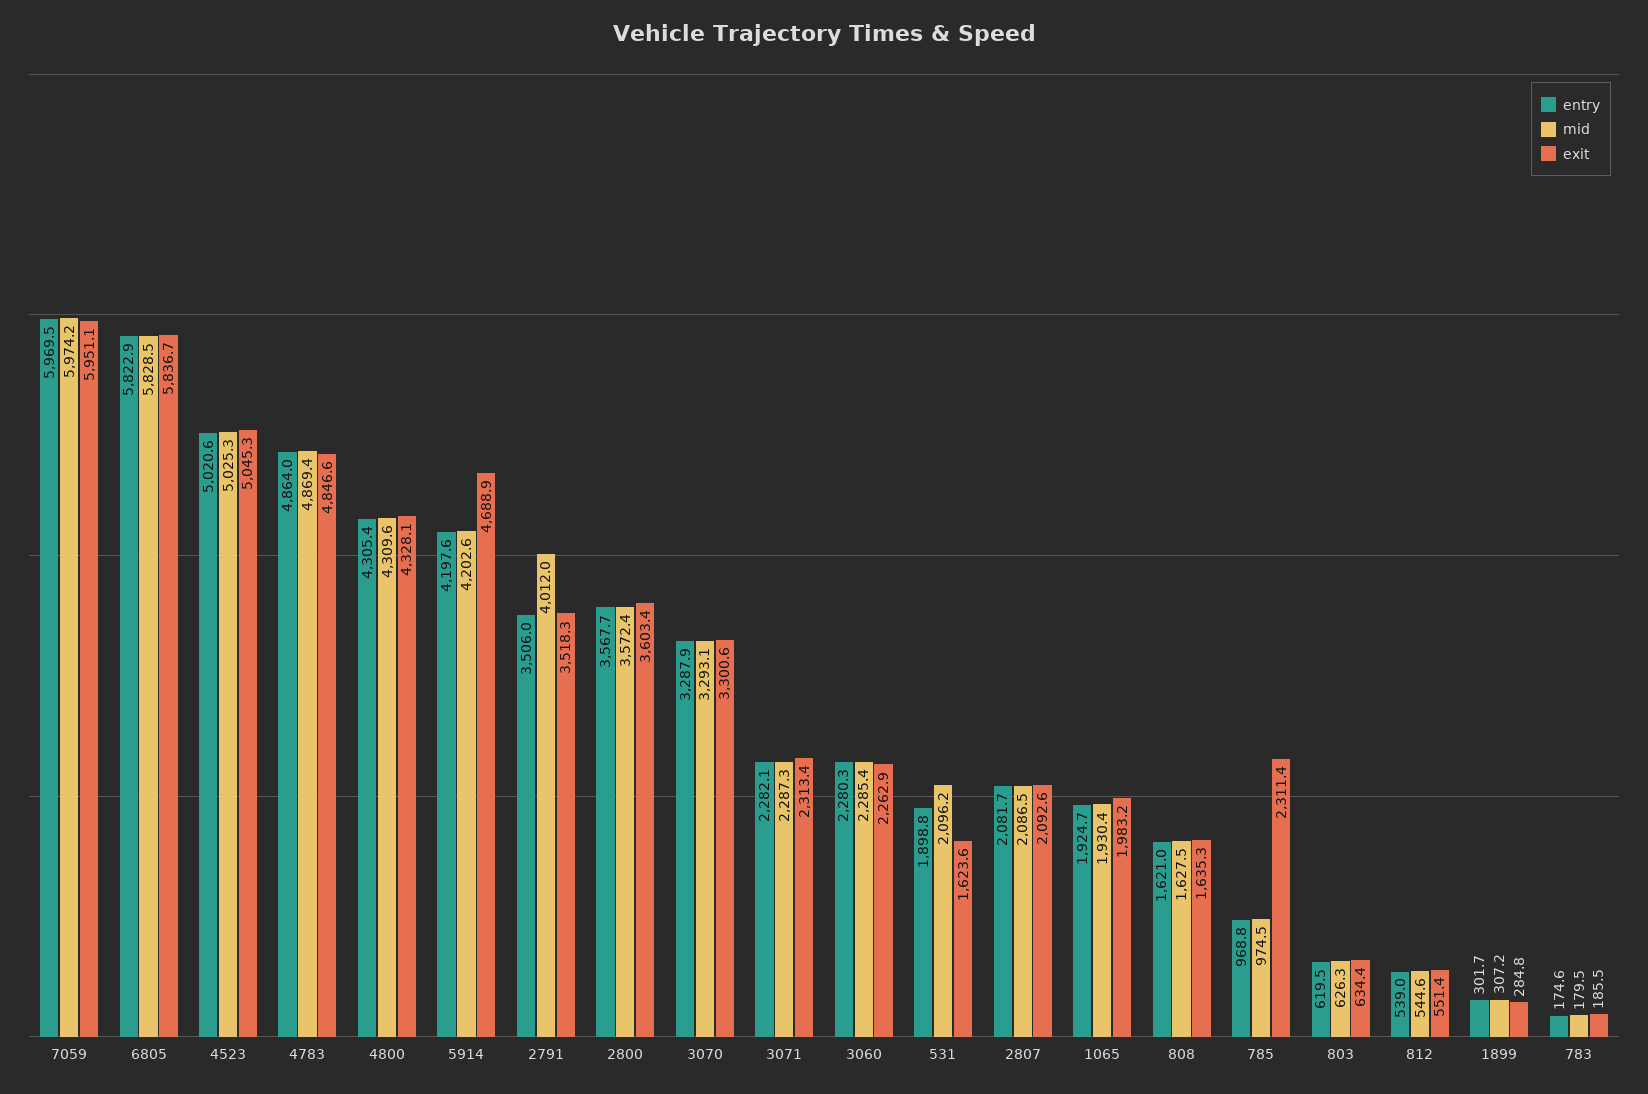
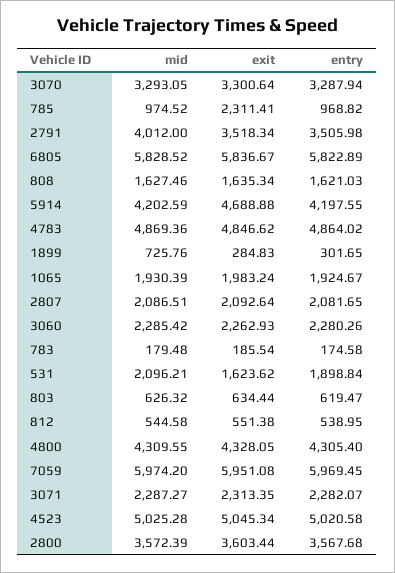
  {
    "entry": {
      "7059": 5969.45,
      "6805": 5822.89,
      "4523": 5020.58,
      "4783": 4864.02,
      "4800": 4305.4,
      "5914": 4197.55,
      "2791": 3505.98,
      "2800": 3567.68,
      "3070": 3287.94,
      "3071": 2282.07,
      "3060": 2280.26,
      "531": 1898.84,
      "2807": 2081.65,
      "1065": 1924.67,
      "808": 1621.03,
      "785": 968.82,
      "803": 619.47,
      "812": 538.95,
      "1899": 301.65,
      "783": 174.58
    },
    "mid": {
      "7059": 5974.2,
      "6805": 5828.52,
      "4523": 5025.28,
      "4783": 4869.36,
      "4800": 4309.55,
      "5914": 4202.59,
      "2791": 4012,
      "2800": 3572.39,
      "3070": 3293.05,
      "3071": 2287.27,
      "3060": 2285.42,
      "531": 2096.21,
      "2807": 2086.51,
      "1065": 1930.39,
      "808": 1627.46,
      "785": 974.52,
      "803": 626.32,
      "812": 544.58,
-     "1899": 307.2,
+     "1899": 725.76,
      "783": 179.48
    },
    "exit": {
      "7059": 5951.08,
      "6805": 5836.67,
      "4523": 5045.34,
      "4783": 4846.62,
      "4800": 4328.05,
      "5914": 4688.88,
      "2791": 3518.34,
      "2800": 3603.44,
      "3070": 3300.64,
      "3071": 2313.35,
      "3060": 2262.93,
      "531": 1623.62,
      "2807": 2092.64,
      "1065": 1983.24,
      "808": 1635.34,
      "785": 2311.41,
      "803": 634.44,
      "812": 551.38,
      "1899": 284.83,
      "783": 185.54
    }
  }

